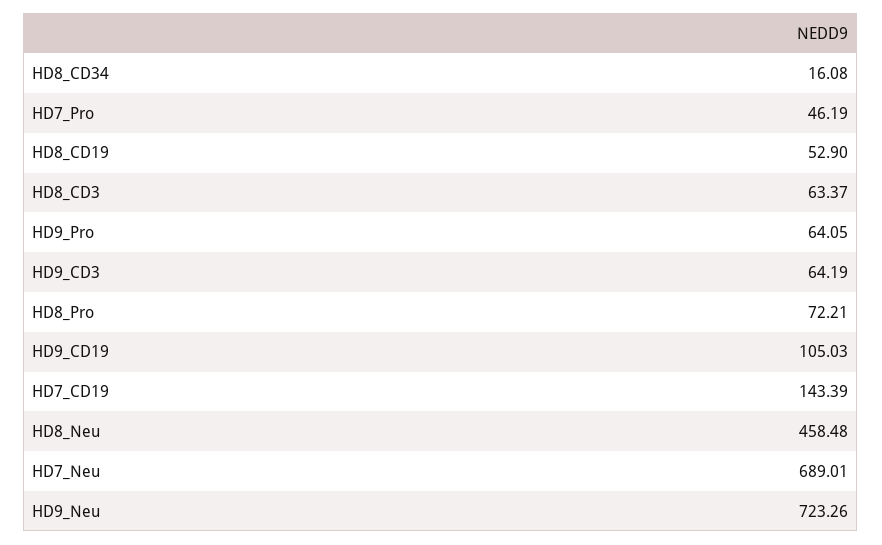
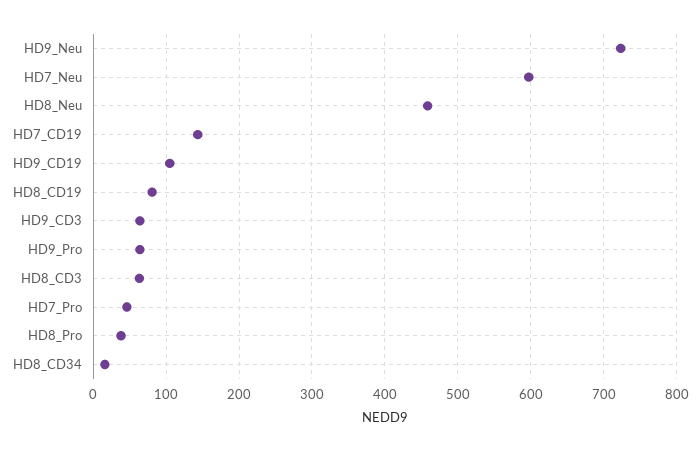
  {
    "HD8_CD34": 16.08,
    "HD7_Pro": 46.19,
-   "HD8_CD19": 52.9,
+   "HD8_CD19": 80,
    "HD8_CD3": 63.37,
    "HD9_Pro": 64.05,
    "HD9_CD3": 64.19,
-   "HD8_Pro": 72.21,
+   "HD8_Pro": 40,
    "HD9_CD19": 105.03,
    "HD7_CD19": 143.39,
    "HD8_Neu": 458.48,
-   "HD7_Neu": 689.01,
+   "HD7_Neu": 600,
    "HD9_Neu": 723.26
  }

